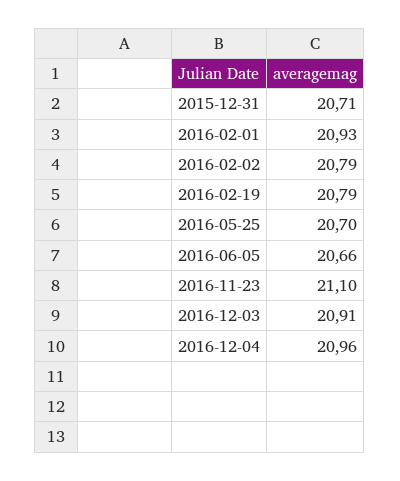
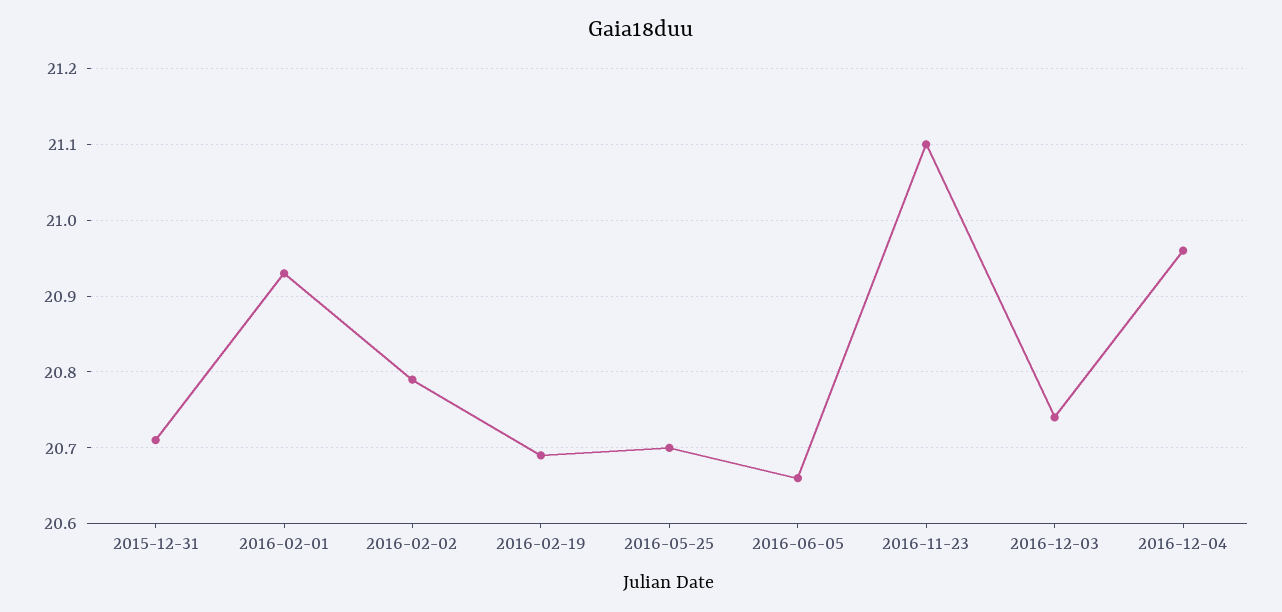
  {
    "2015-12-31": 20.71,
    "2016-02-01": 20.93,
    "2016-02-02": 20.79,
-   "2016-02-19": 20.79,
+   "2016-02-19": 20.69,
    "2016-05-25": 20.7,
    "2016-06-05": 20.66,
    "2016-11-23": 21.1,
-   "2016-12-03": 20.91,
+   "2016-12-03": 20.74,
    "2016-12-04": 20.96
  }

